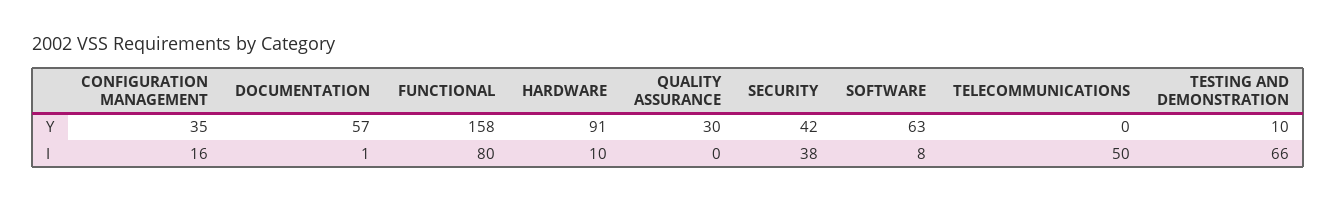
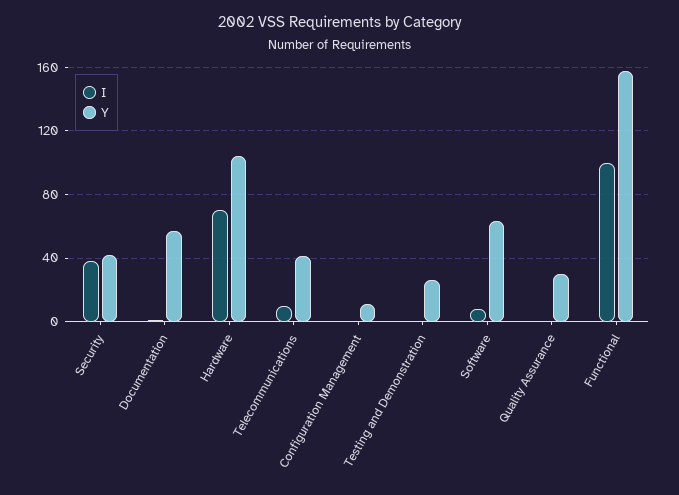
  {
    "Y": {
-     "CONFIGURATION MANAGEMENT": 35,
+     "CONFIGURATION MANAGEMENT": 10,
      "DOCUMENTATION": 57,
      "FUNCTIONAL": 158,
-     "HARDWARE": 91,
+     "HARDWARE": 105,
      "QUALITY ASSURANCE": 30,
      "SECURITY": 42,
      "SOFTWARE": 63,
-     "TELECOMMUNICATIONS": 0,
+     "TELECOMMUNICATIONS": 40,
-     "TESTING AND DEMONSTRATION": 10
+     "TESTING AND DEMONSTRATION": 25
    },
    "I": {
-     "CONFIGURATION MANAGEMENT": 16,
+     "CONFIGURATION MANAGEMENT": 0,
      "DOCUMENTATION": 1,
-     "FUNCTIONAL": 80,
+     "FUNCTIONAL": 100,
-     "HARDWARE": 10,
+     "HARDWARE": 70,
      "QUALITY ASSURANCE": 0,
      "SECURITY": 38,
      "SOFTWARE": 8,
-     "TELECOMMUNICATIONS": 50,
+     "TELECOMMUNICATIONS": 10,
-     "TESTING AND DEMONSTRATION": 66
+     "TESTING AND DEMONSTRATION": 0
    }
  }

